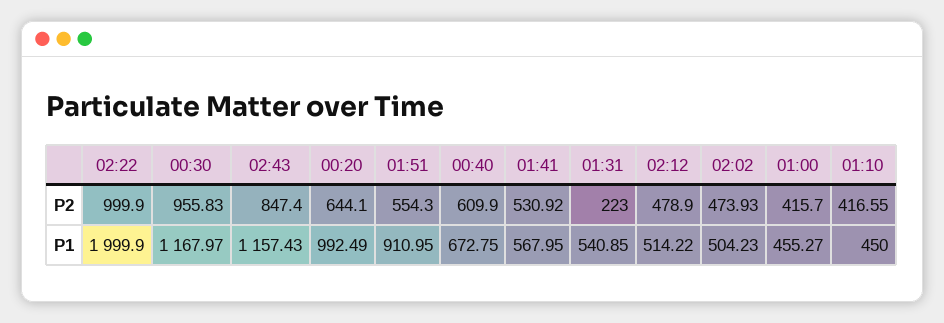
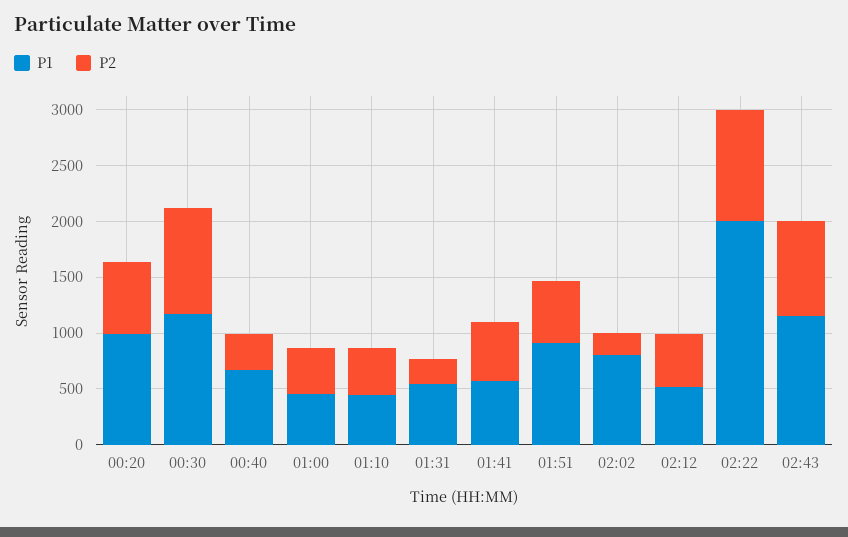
  {
    "P2": {
      "02:22": 999.9,
      "00:30": 955.83,
      "02:43": 847.4,
      "00:20": 644.1,
      "01:51": 554.3,
-     "00:40": 609.9,
+     "00:40": 300,
      "01:41": 530.92,
      "01:31": 223,
      "02:12": 478.9,
-     "02:02": 473.93,
+     "02:02": 200,
      "01:00": 415.7,
      "01:10": 416.55
    },
    "P1": {
      "02:22": 1999.9,
      "00:30": 1167.97,
      "02:43": 1157.43,
      "00:20": 992.49,
      "01:51": 910.95,
      "00:40": 672.75,
      "01:41": 567.95,
      "01:31": 540.85,
      "02:12": 514.22,
-     "02:02": 504.23,
+     "02:02": 800,
      "01:00": 455.27,
      "01:10": 450
    }
  }

